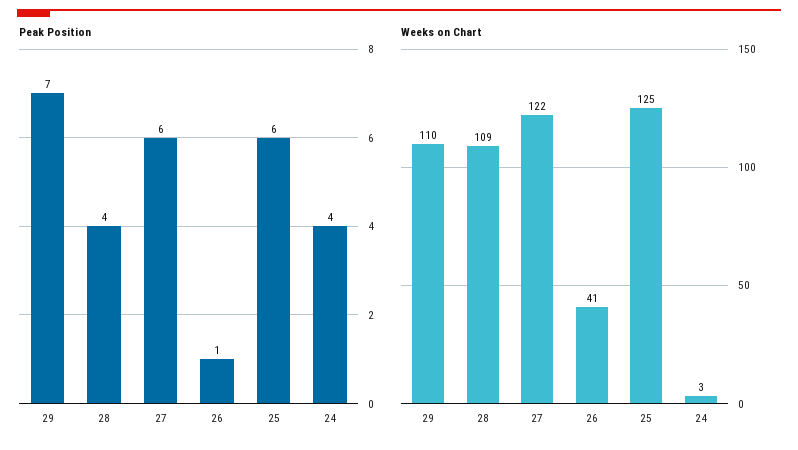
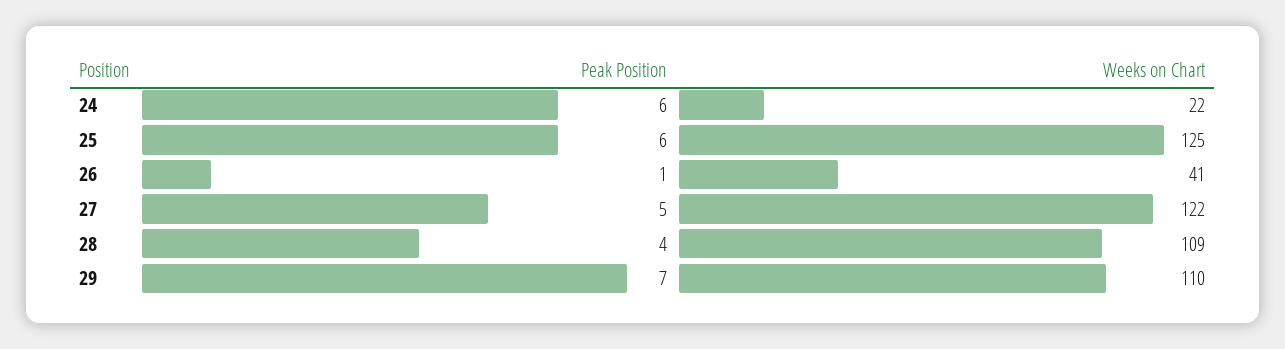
  {
    "Peak Position": {
      "29": 7,
      "28": 4,
-     "27": 6,
+     "27": 5,
      "26": 1,
      "25": 6,
-     "24": 4
+     "24": 6
    },
    "Weeks on Chart": {
      "29": 110,
      "28": 109,
      "27": 122,
      "26": 41,
      "25": 125,
-     "24": 3
+     "24": 22
    }
  }

